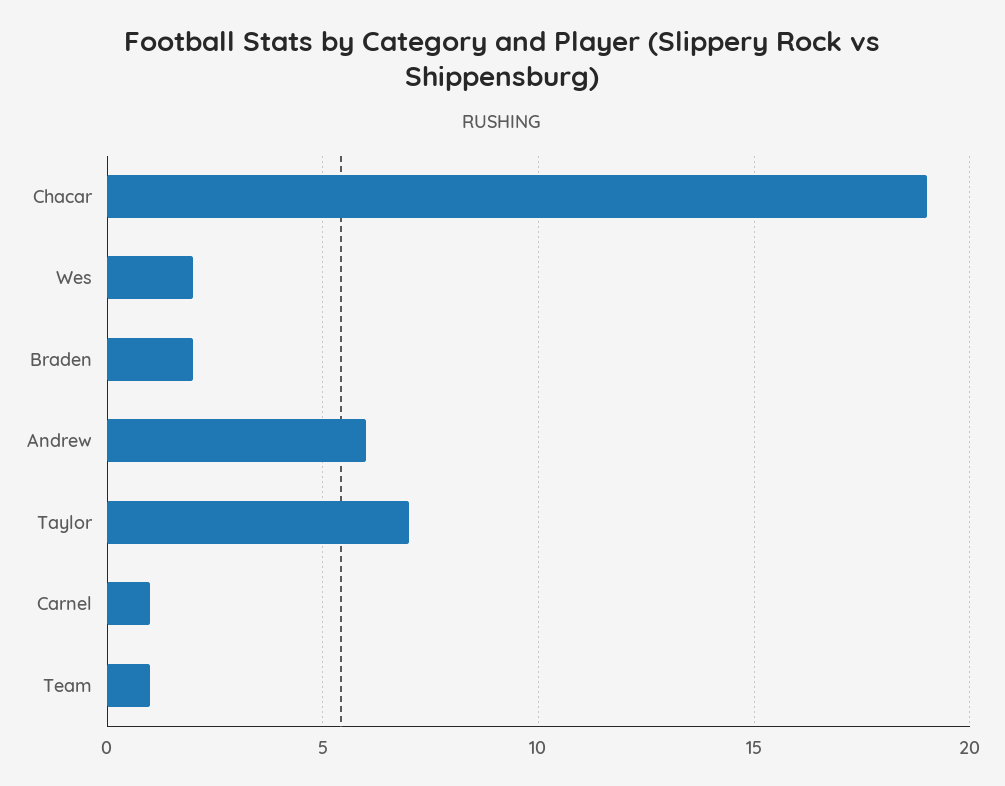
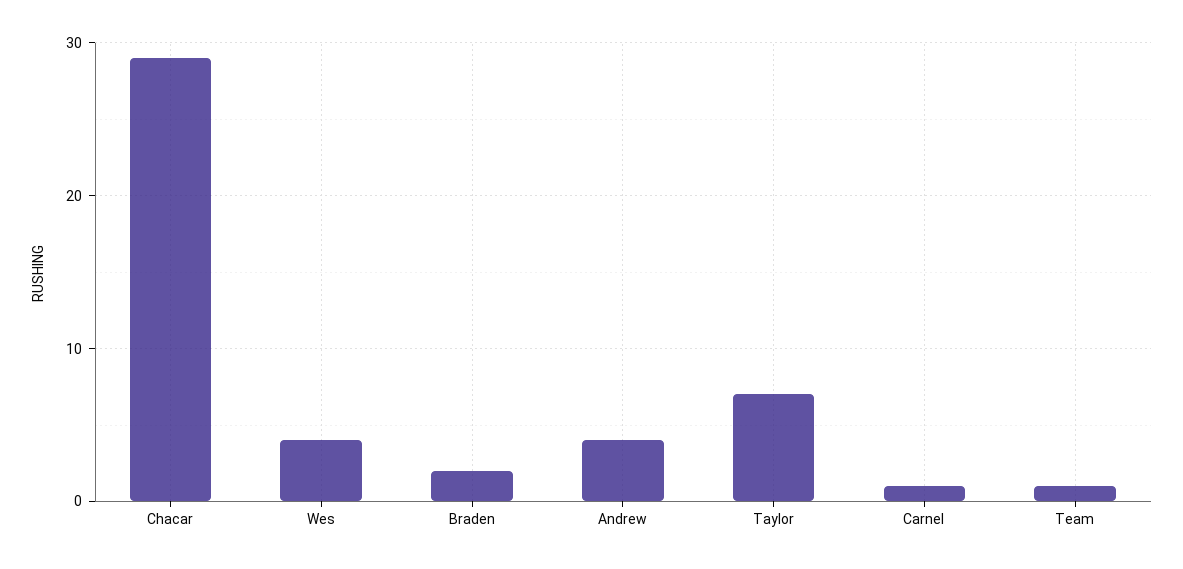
  {
-   "Chacar": 19,
+   "Chacar": 29,
-   "Wes": 2,
+   "Wes": 4,
    "Braden": 2,
-   "Andrew": 6,
+   "Andrew": 4,
    "Taylor": 7,
    "Carnel": 1,
    "Team": 1
  }

